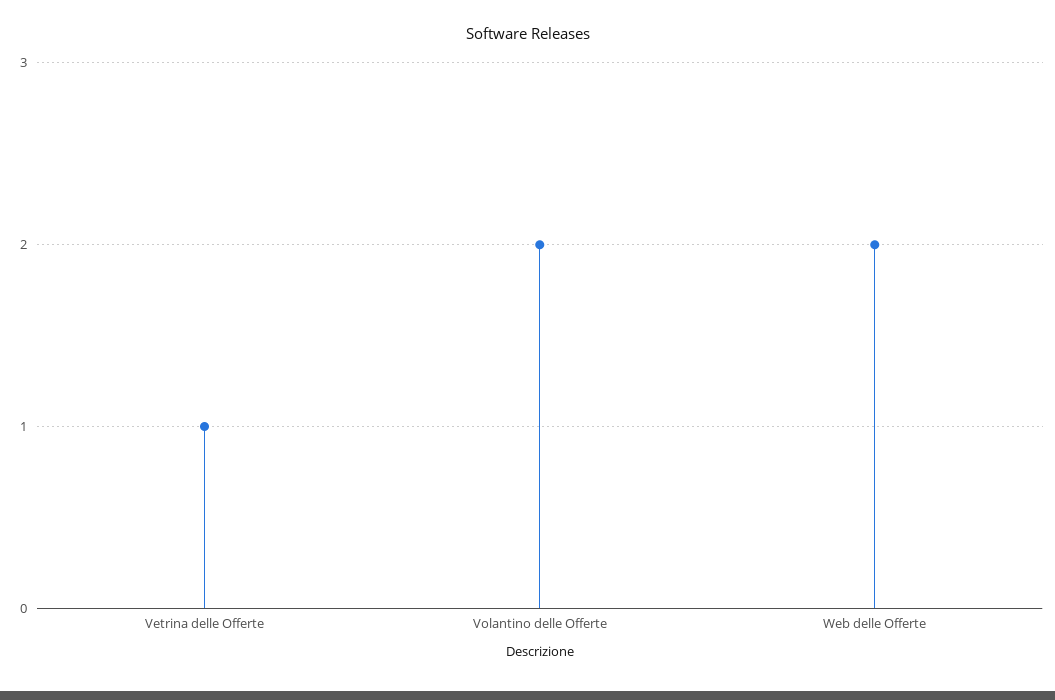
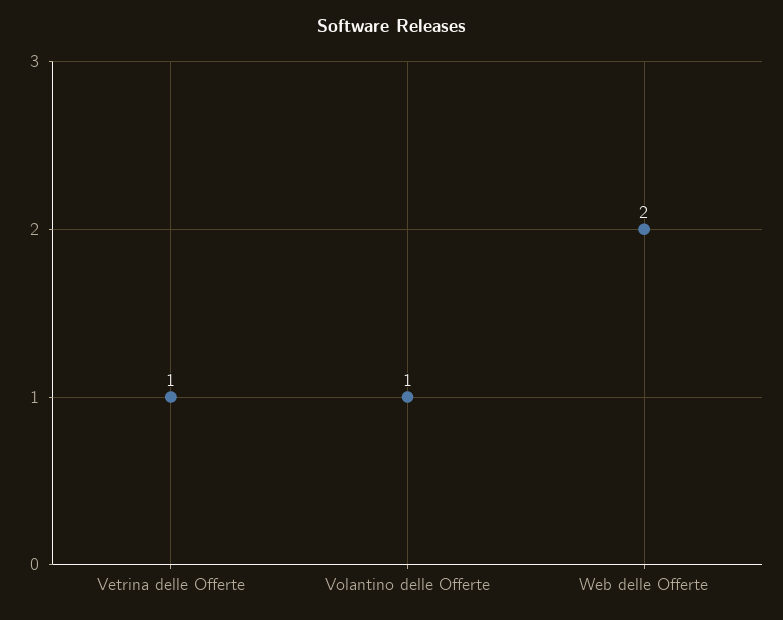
  {
    "Vetrina delle Offerte": 1,
-   "Volantino delle Offerte": 2,
+   "Volantino delle Offerte": 1,
    "Web delle Offerte": 2
  }

